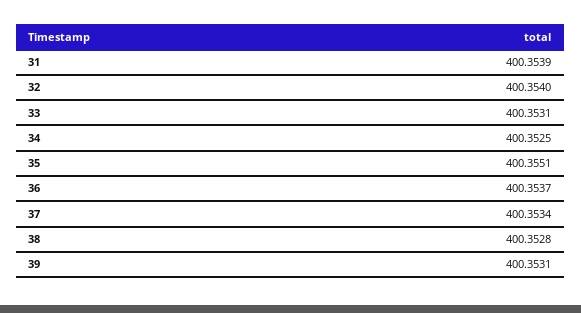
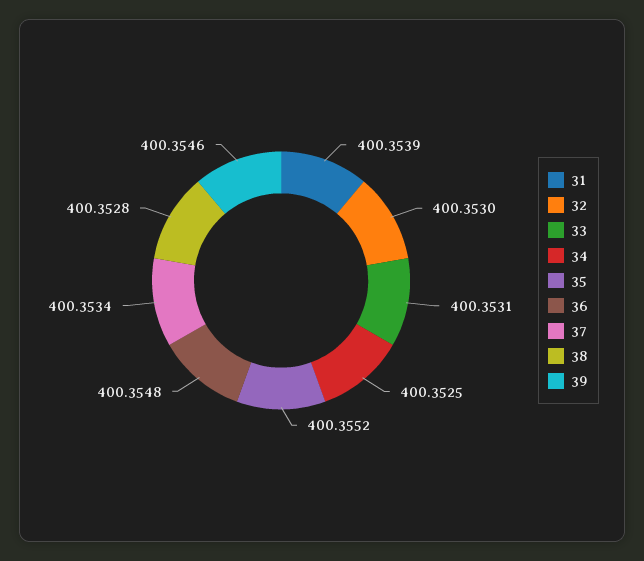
  {
    "31": 400.3539,
-   "32": 400.354,
+   "32": 400.353,
    "33": 400.3531,
    "34": 400.3525,
-   "35": 400.3551,
+   "35": 400.3552,
-   "36": 400.3537,
+   "36": 400.3548,
    "37": 400.3534,
    "38": 400.3528,
-   "39": 400.3531
+   "39": 400.3546
  }

